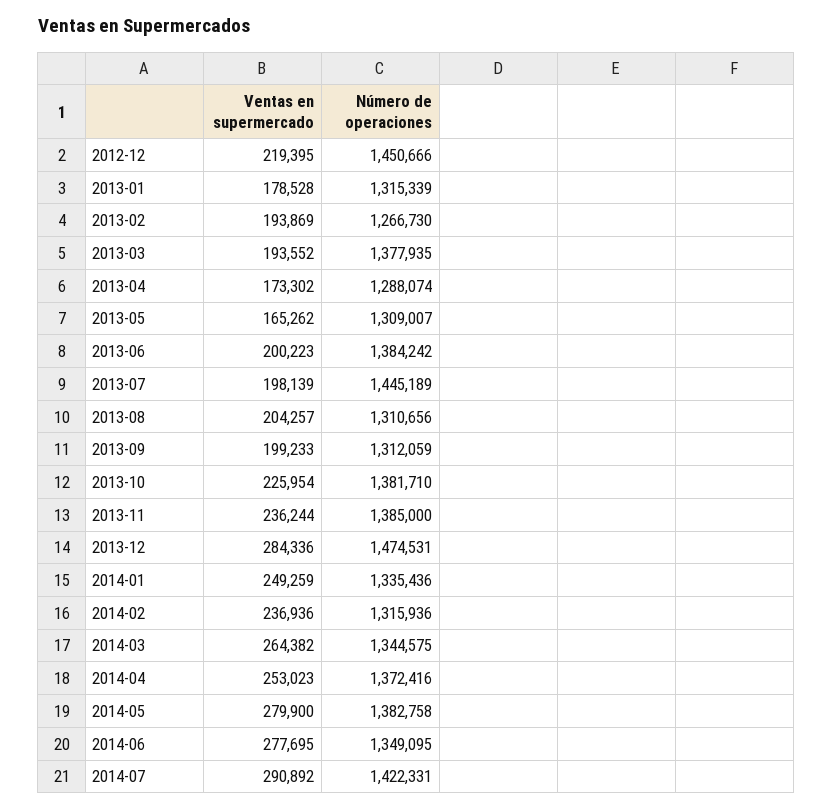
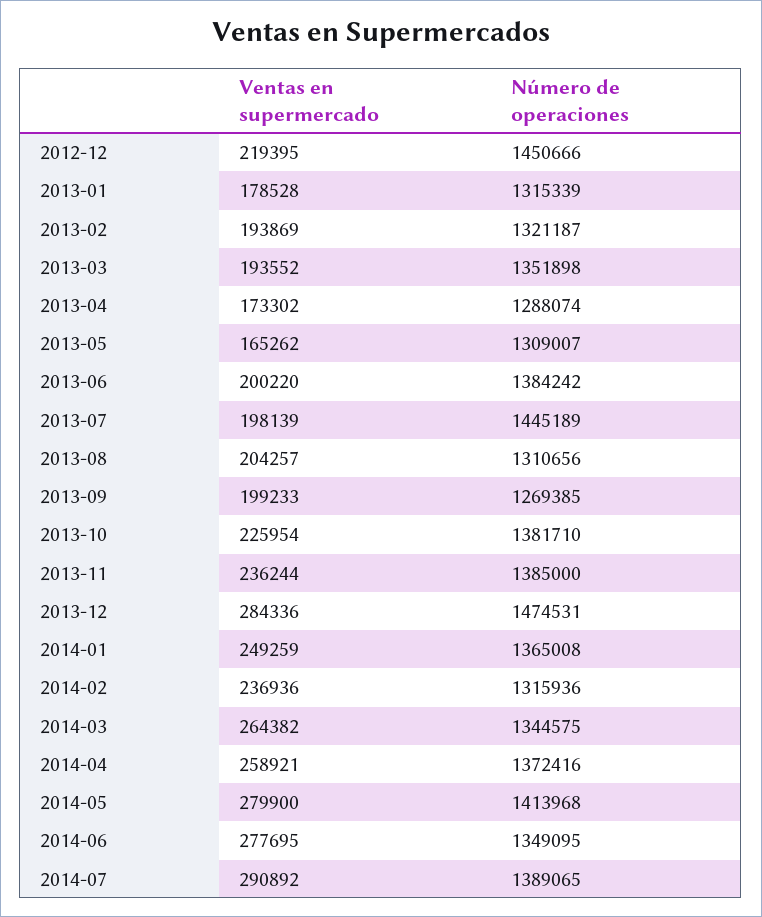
  {
    "Ventas en supermercado": {
      "2012-12": 219395,
      "2013-01": 178528,
      "2013-02": 193869,
      "2013-03": 193552,
      "2013-04": 173302,
      "2013-05": 165262,
-     "2013-06": 200223,
+     "2013-06": 200220,
      "2013-07": 198139,
      "2013-08": 204257,
      "2013-09": 199233,
      "2013-10": 225954,
      "2013-11": 236244,
      "2013-12": 284336,
      "2014-01": 249259,
      "2014-02": 236936,
      "2014-03": 264382,
-     "2014-04": 253023,
+     "2014-04": 258921,
      "2014-05": 279900,
      "2014-06": 277695,
      "2014-07": 290892
    },
    "Número de operaciones": {
      "2012-12": 1450666,
      "2013-01": 1315339,
-     "2013-02": 1266730,
+     "2013-02": 1321187,
-     "2013-03": 1377935,
+     "2013-03": 1351898,
      "2013-04": 1288074,
      "2013-05": 1309007,
      "2013-06": 1384242,
      "2013-07": 1445189,
      "2013-08": 1310656,
-     "2013-09": 1312059,
+     "2013-09": 1269385,
      "2013-10": 1381710,
      "2013-11": 1385000,
      "2013-12": 1474531,
-     "2014-01": 1335436,
+     "2014-01": 1365008,
      "2014-02": 1315936,
      "2014-03": 1344575,
      "2014-04": 1372416,
-     "2014-05": 1382758,
+     "2014-05": 1413968,
      "2014-06": 1349095,
-     "2014-07": 1422331
+     "2014-07": 1389065
    }
  }

